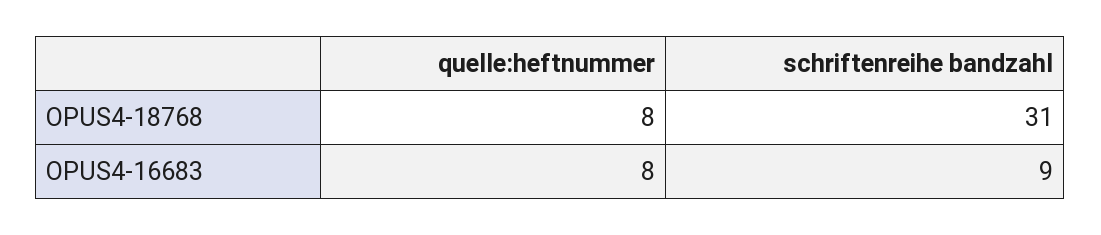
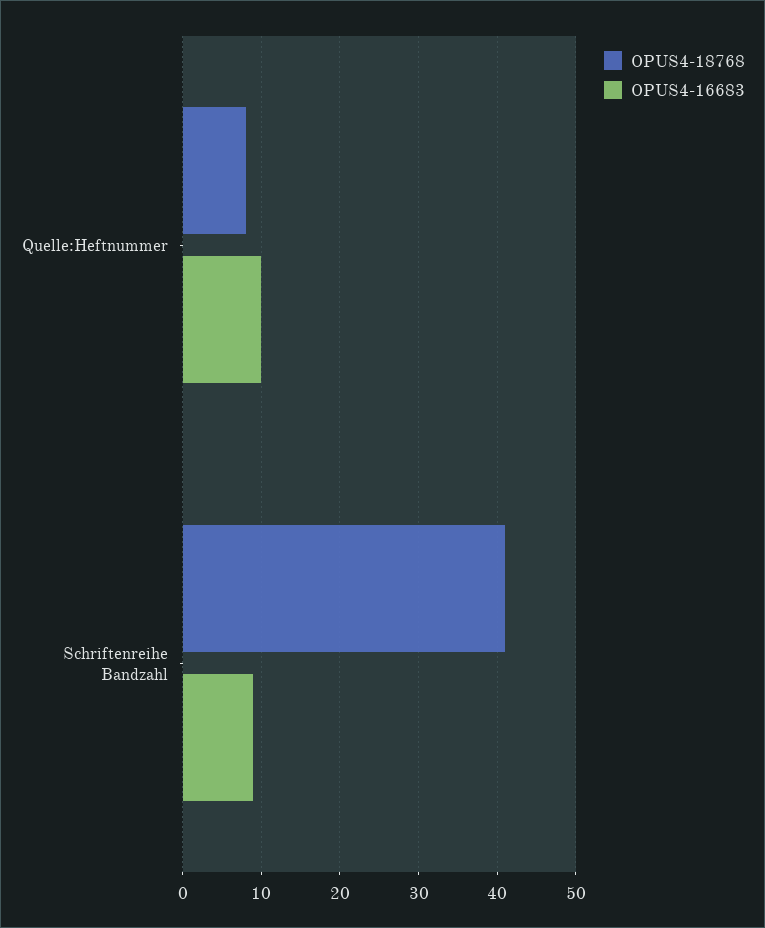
  {
    "OPUS4-18768": {
      "quelle:heftnummer": 8,
-     "schriftenreihe bandzahl": 31
+     "schriftenreihe bandzahl": 41
    },
    "OPUS4-16683": {
-     "quelle:heftnummer": 8,
+     "quelle:heftnummer": 10,
      "schriftenreihe bandzahl": 9
    }
  }

